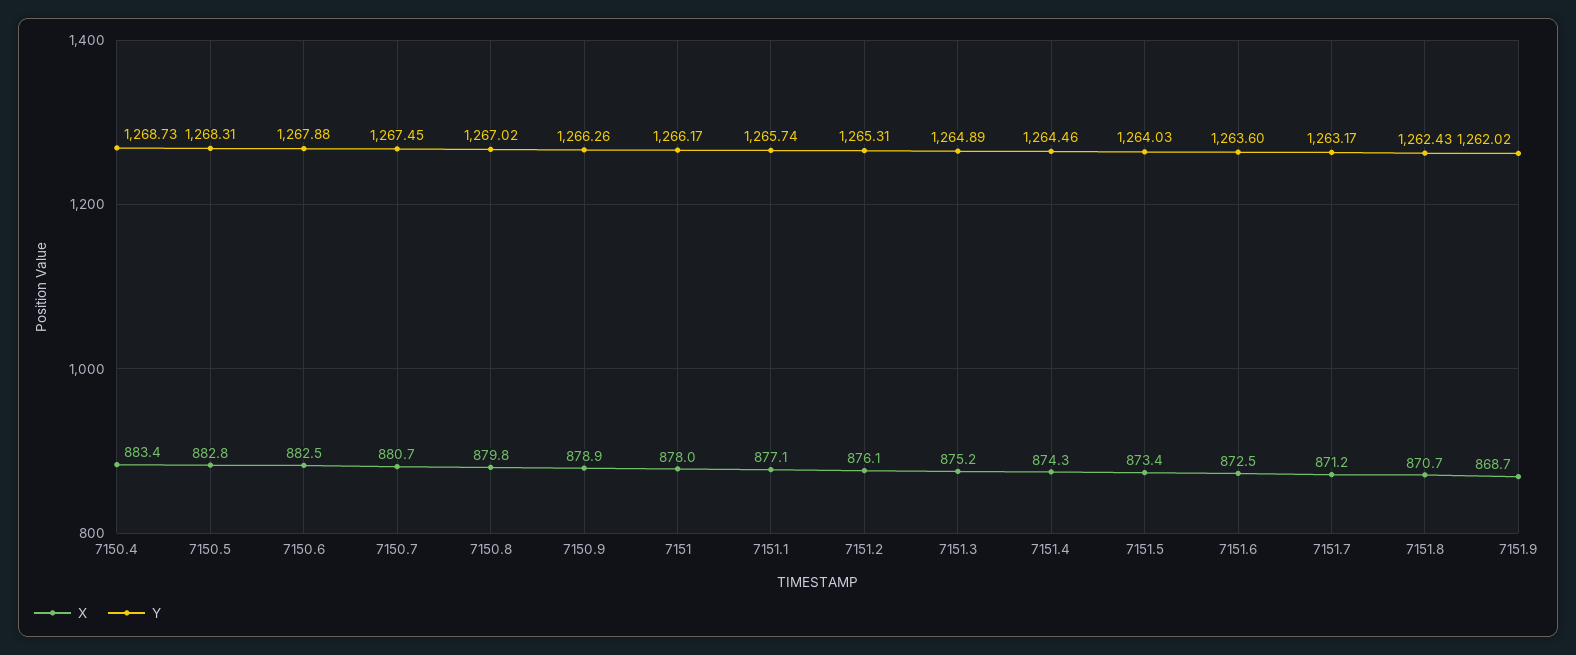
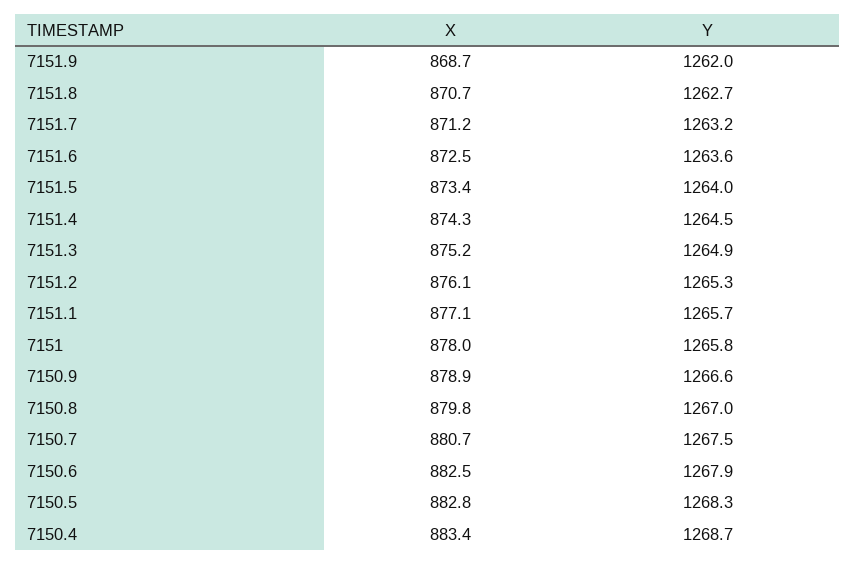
  {
    "X": {
      "7150.4": 883.4,
      "7150.5": 882.8,
      "7150.6": 882.5,
      "7150.7": 880.7,
      "7150.8": 879.8,
      "7150.9": 878.9,
      "7151": 878,
      "7151.1": 877.1,
      "7151.2": 876.1,
      "7151.3": 875.2,
      "7151.4": 874.3,
      "7151.5": 873.4,
      "7151.6": 872.5,
      "7151.7": 871.2,
      "7151.8": 870.7,
      "7151.9": 868.7
    },
    "Y": {
      "7150.4": 1268.73,
      "7150.5": 1268.31,
      "7150.6": 1267.88,
      "7150.7": 1267.45,
      "7150.8": 1267.02,
-     "7150.9": 1266.26,
+     "7150.9": 1266.6,
-     "7151": 1266.17,
+     "7151": 1265.8,
      "7151.1": 1265.74,
      "7151.2": 1265.31,
      "7151.3": 1264.89,
      "7151.4": 1264.46,
      "7151.5": 1264.03,
      "7151.6": 1263.6,
      "7151.7": 1263.17,
-     "7151.8": 1262.43,
+     "7151.8": 1262.7,
      "7151.9": 1262.02
    }
  }

